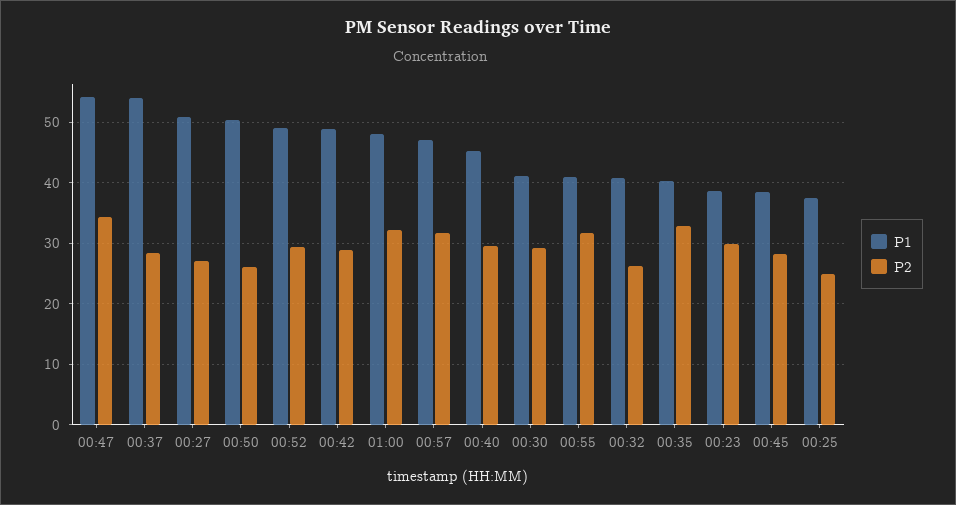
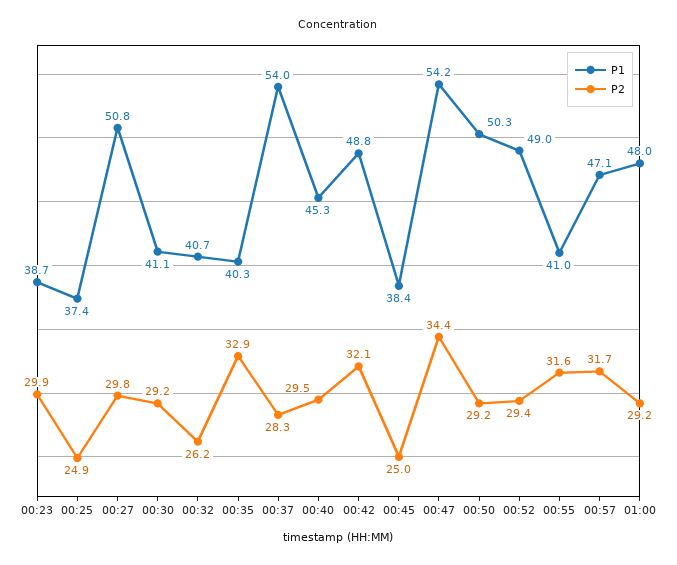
  {
    "P1": {
      "00:47": 54.2,
      "00:37": 54,
      "00:27": 50.8,
      "00:50": 50.3,
      "00:52": 49,
      "00:42": 48.8,
      "01:00": 48,
      "00:57": 47.1,
      "00:40": 45.3,
      "00:30": 41.1,
      "00:55": 41,
      "00:32": 40.7,
      "00:35": 40.3,
      "00:23": 38.7,
      "00:45": 38.4,
      "00:25": 37.4
    },
    "P2": {
      "00:47": 34.4,
      "00:37": 28.3,
-     "00:27": 27,
+     "00:27": 29.8,
-     "00:50": 26,
+     "00:50": 29.2,
      "00:52": 29.4,
-     "00:42": 29,
+     "00:42": 32.1,
-     "01:00": 32,
+     "01:00": 29.2,
      "00:57": 31.7,
      "00:40": 29.5,
      "00:30": 29.2,
      "00:55": 31.6,
      "00:32": 26.2,
      "00:35": 32.9,
      "00:23": 29.9,
-     "00:45": 28,
+     "00:45": 25,
      "00:25": 24.9
    }
  }

